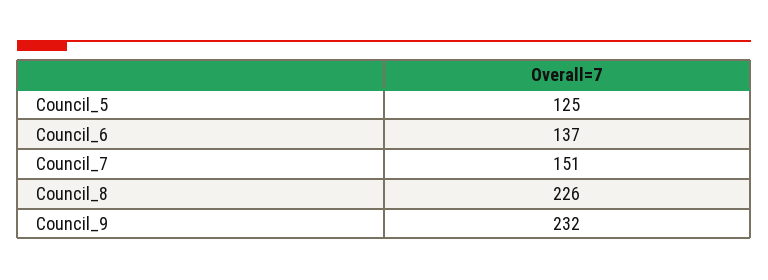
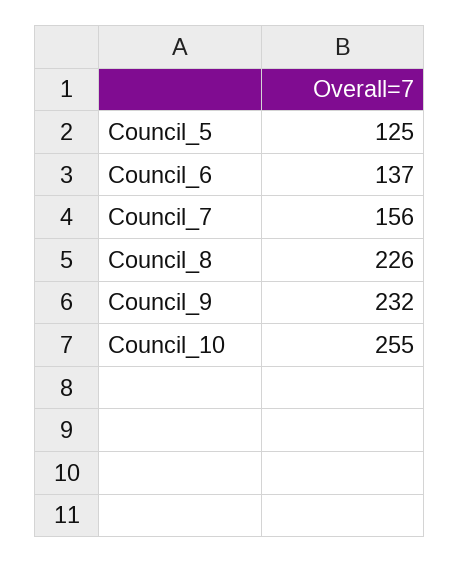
  {
    "Council_5": 125,
    "Council_6": 137,
-   "Council_7": 151,
+   "Council_7": 156,
    "Council_8": 226,
-   "Council_9": 232
+   "Council_9": 232,
+   "Council_10": 255
  }

